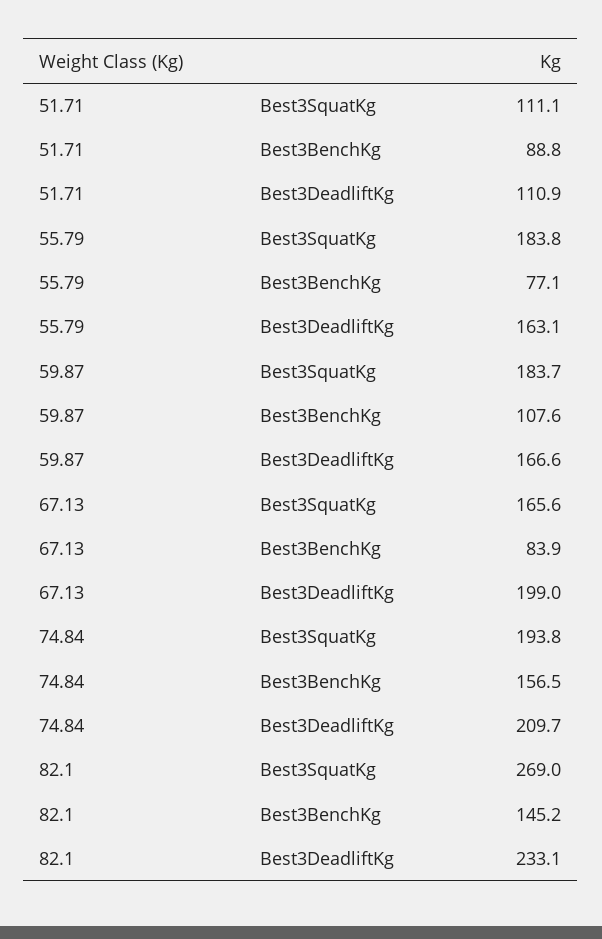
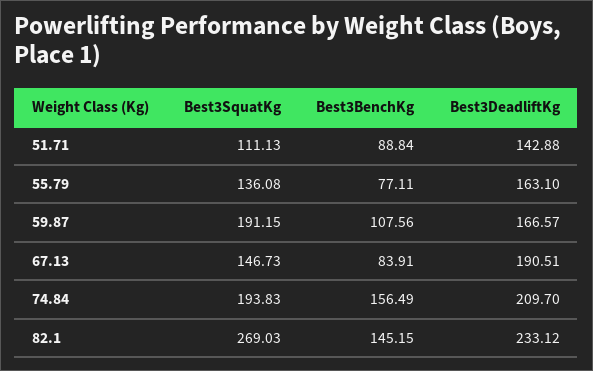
  {
    "51.71": {
      "Best3SquatKg": 111.13,
      "Best3BenchKg": 88.84,
-     "Best3DeadliftKg": 110.9
+     "Best3DeadliftKg": 142.88
    },
    "55.79": {
-     "Best3SquatKg": 183.8,
+     "Best3SquatKg": 136.08,
      "Best3BenchKg": 77.11,
      "Best3DeadliftKg": 163.1
    },
    "59.87": {
-     "Best3SquatKg": 183.7,
+     "Best3SquatKg": 191.15,
      "Best3BenchKg": 107.56,
      "Best3DeadliftKg": 166.57
    },
    "67.13": {
-     "Best3SquatKg": 165.6,
+     "Best3SquatKg": 146.73,
      "Best3BenchKg": 83.91,
-     "Best3DeadliftKg": 199
+     "Best3DeadliftKg": 190.51
    },
    "74.84": {
      "Best3SquatKg": 193.83,
      "Best3BenchKg": 156.49,
      "Best3DeadliftKg": 209.7
    },
    "82.1": {
      "Best3SquatKg": 269.03,
      "Best3BenchKg": 145.15,
      "Best3DeadliftKg": 233.12
    }
  }

